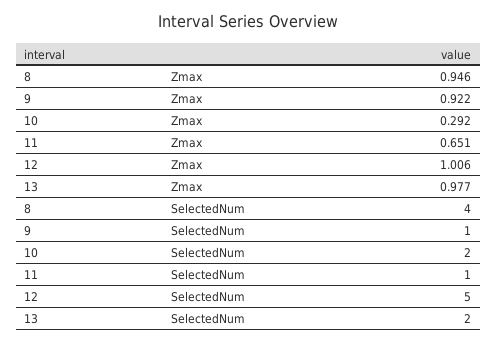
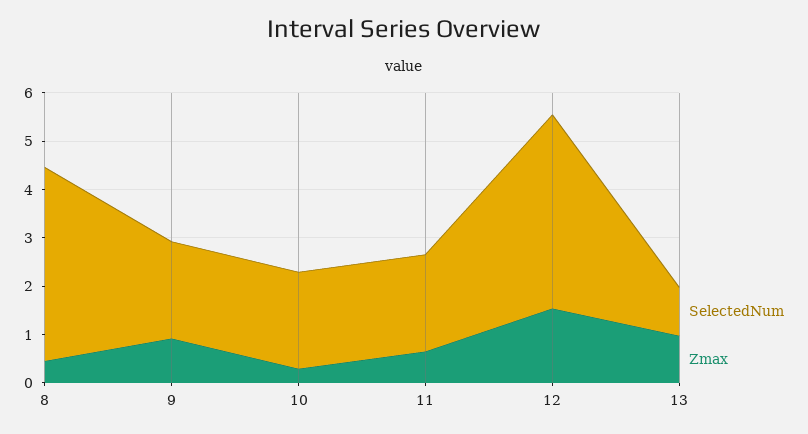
  {
    "Zmax": {
-     "8": 0.946,
+     "8": 0.4,
      "9": 0.922,
      "10": 0.292,
      "11": 0.651,
-     "12": 1.006,
+     "12": 1.6,
      "13": 0.977
    },
    "SelectedNum": {
      "8": 4,
-     "9": 1,
+     "9": 2,
      "10": 2,
-     "11": 1,
+     "11": 2,
-     "12": 5,
+     "12": 4,
-     "13": 2
+     "13": 1
    }
  }

